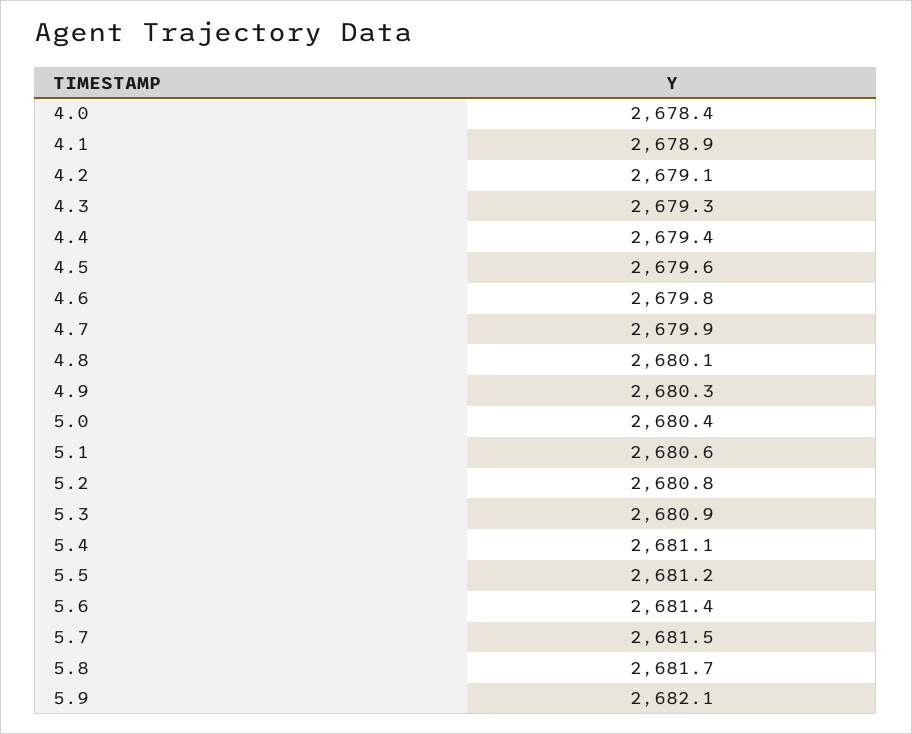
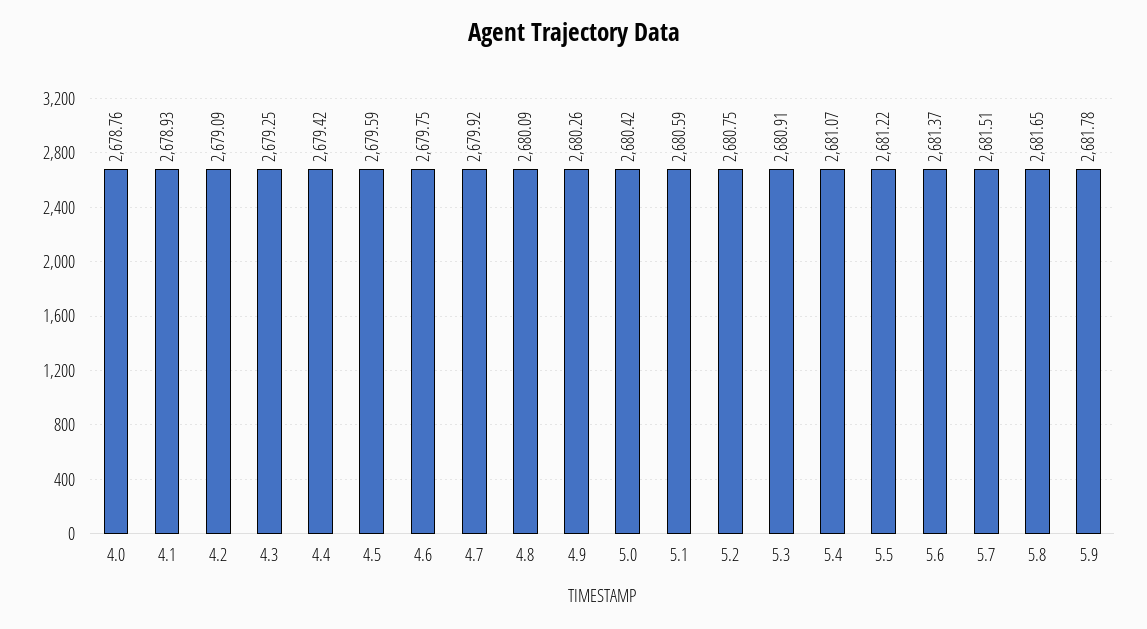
  {
-   "4.0": 2678.4,
+   "4.0": 2678.76,
    "4.1": 2678.93,
    "4.2": 2679.09,
    "4.3": 2679.25,
    "4.4": 2679.42,
    "4.5": 2679.59,
    "4.6": 2679.75,
    "4.7": 2679.92,
    "4.8": 2680.09,
    "4.9": 2680.26,
    "5.0": 2680.42,
    "5.1": 2680.59,
    "5.2": 2680.75,
    "5.3": 2680.91,
    "5.4": 2681.07,
    "5.5": 2681.22,
    "5.6": 2681.37,
    "5.7": 2681.51,
    "5.8": 2681.65,
-   "5.9": 2682.1
+   "5.9": 2681.78
  }

